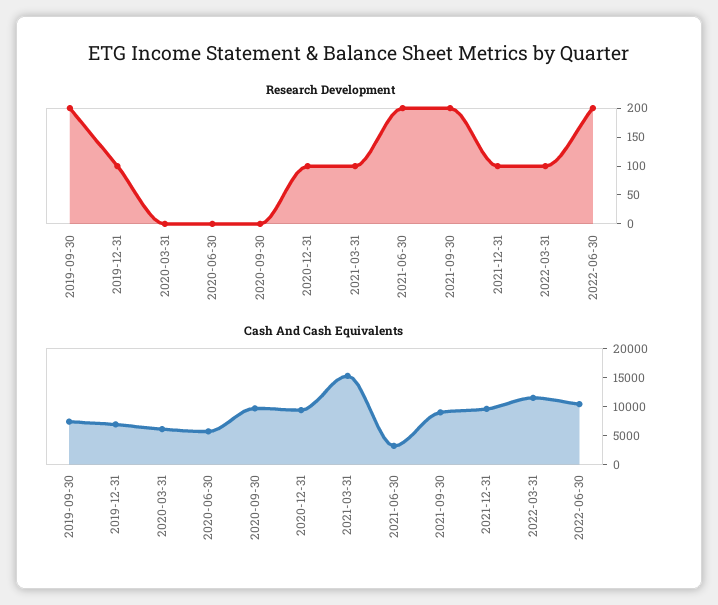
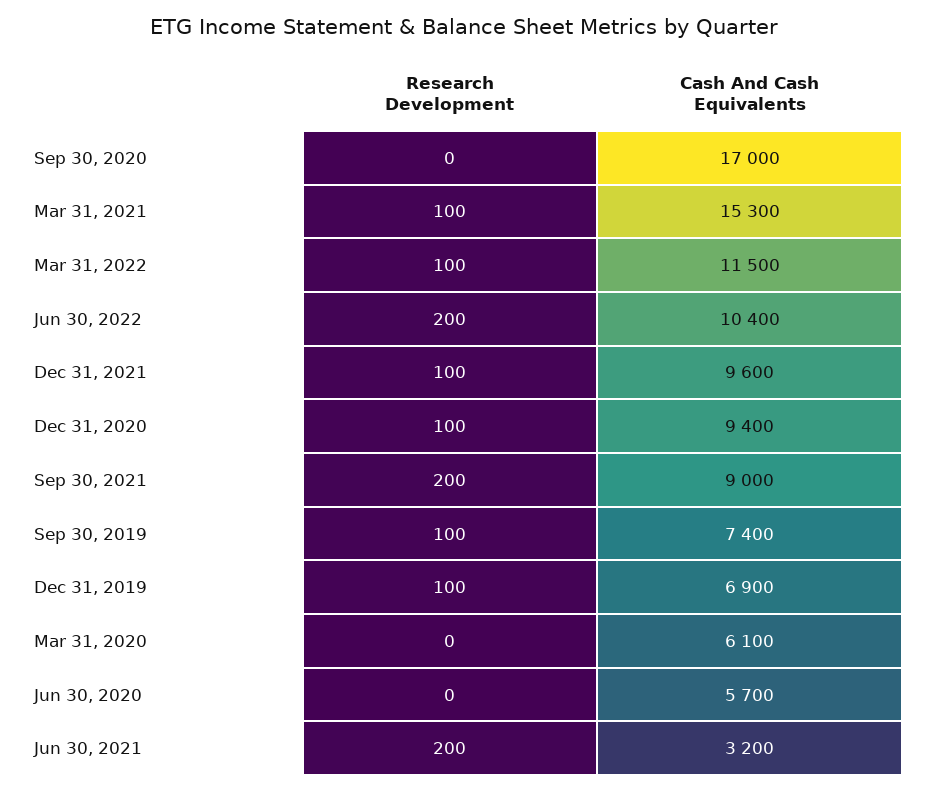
  {
    "Research Development": {
-     "2019-09-30": 200,
+     "2019-09-30": 100,
      "2019-12-31": 100,
      "2020-03-31": 0,
      "2020-06-30": 0,
      "2020-09-30": 0,
      "2020-12-31": 100,
      "2021-03-31": 100,
      "2021-06-30": 200,
      "2021-09-30": 200,
      "2021-12-31": 100,
      "2022-03-31": 100,
      "2022-06-30": 200
    },
    "Cash And Cash Equivalents": {
      "2019-09-30": 7400,
      "2019-12-31": 6900,
      "2020-03-31": 6100,
      "2020-06-30": 5700,
-     "2020-09-30": 10000,
+     "2020-09-30": 17000,
      "2020-12-31": 9400,
      "2021-03-31": 15300,
      "2021-06-30": 3200,
      "2021-09-30": 9000,
      "2021-12-31": 9600,
      "2022-03-31": 11500,
      "2022-06-30": 10400
    }
  }

